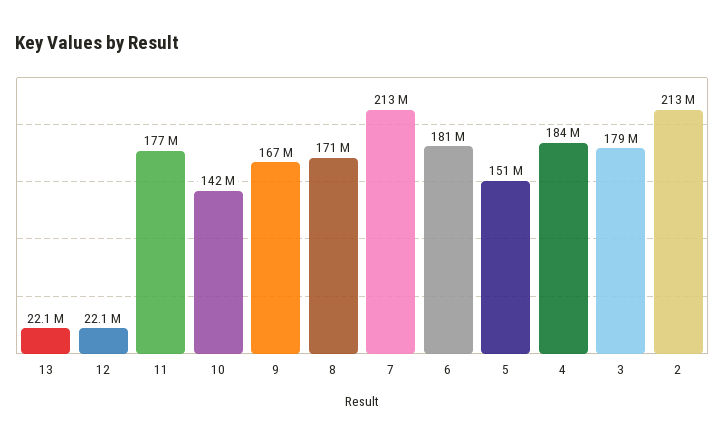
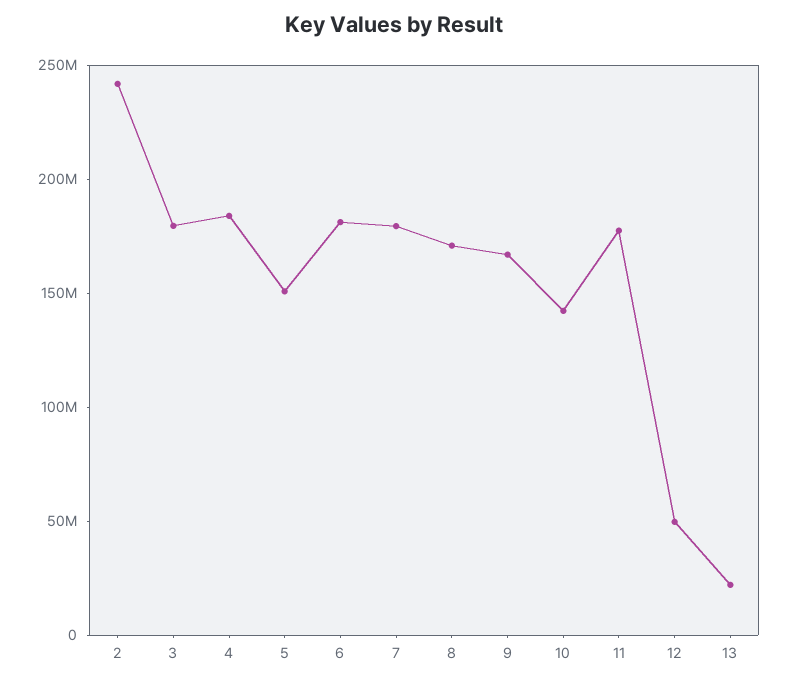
  {
    "13": 22100000,
-   "12": 22100000,
+   "12": 50000000,
    "11": 177000000,
    "10": 142000000,
    "9": 167000000,
    "8": 171000000,
-   "7": 213000000,
+   "7": 180000000,
    "6": 181000000,
    "5": 151000000,
    "4": 184000000,
    "3": 179000000,
-   "2": 213000000
+   "2": 240000000
  }

